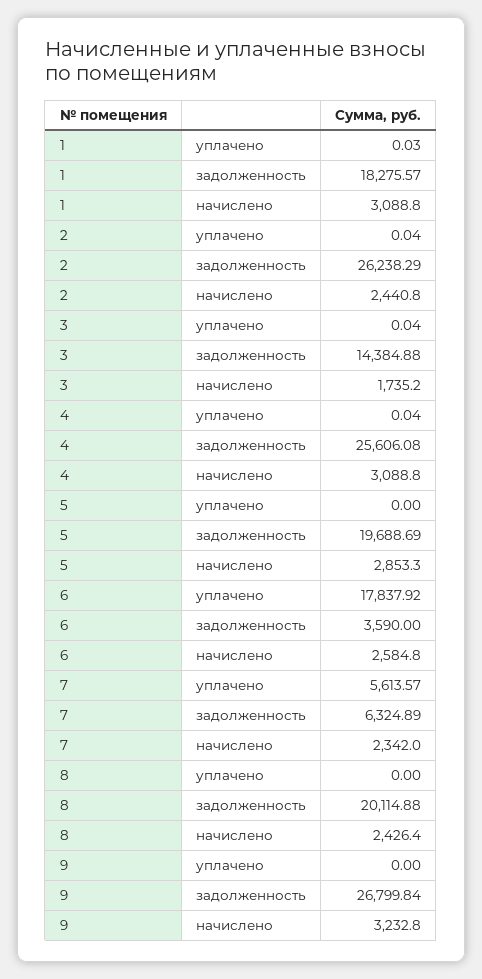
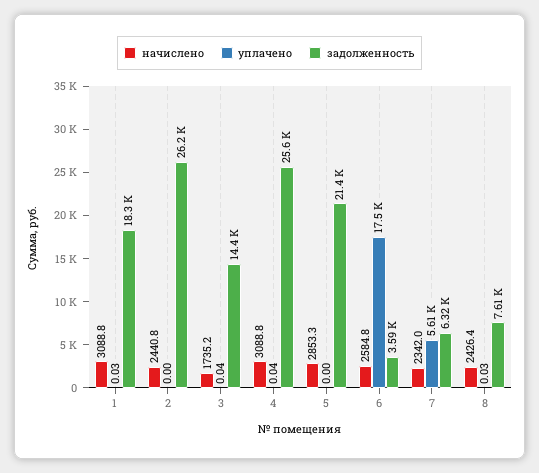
  {
    "уплачено": {
      "1": 0.03,
-     "2": 0.04,
+     "2": 0,
      "3": 0.04,
      "4": 0.04,
      "5": 0,
-     "6": 17837.92,
+     "6": 17500,
      "7": 5613.57,
-     "8": 0,
+     "8": 0.03
-     "9": 0
    },
    "задолженность": {
      "1": 18275.57,
      "2": 26238.29,
      "3": 14384.88,
      "4": 25606.08,
-     "5": 19688.69,
+     "5": 21400,
      "6": 3590,
      "7": 6324.89,
-     "8": 20114.88,
+     "8": 7610
-     "9": 26799.84
    },
    "начислено": {
      "1": 3088.8,
      "2": 2440.8,
      "3": 1735.2,
      "4": 3088.8,
      "5": 2853.3,
      "6": 2584.8,
      "7": 2342,
-     "8": 2426.4,
+     "8": 2426.4
-     "9": 3232.8
    }
  }

